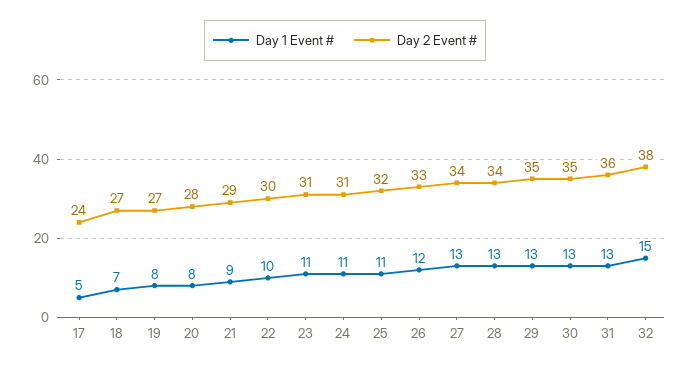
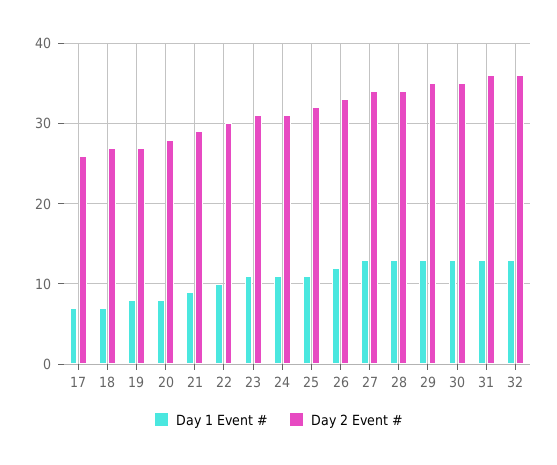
  {
    "Day 1 Event #": {
-     "17": 5,
+     "17": 7,
      "18": 7,
      "19": 8,
      "20": 8,
      "21": 9,
      "22": 10,
      "23": 11,
      "24": 11,
      "25": 11,
      "26": 12,
      "27": 13,
      "28": 13,
      "29": 13,
      "30": 13,
      "31": 13,
-     "32": 15
+     "32": 13
    },
    "Day 2 Event #": {
-     "17": 24,
+     "17": 26,
      "18": 27,
      "19": 27,
      "20": 28,
      "21": 29,
      "22": 30,
      "23": 31,
      "24": 31,
      "25": 32,
      "26": 33,
      "27": 34,
      "28": 34,
      "29": 35,
      "30": 35,
      "31": 36,
-     "32": 38
+     "32": 36
    }
  }

